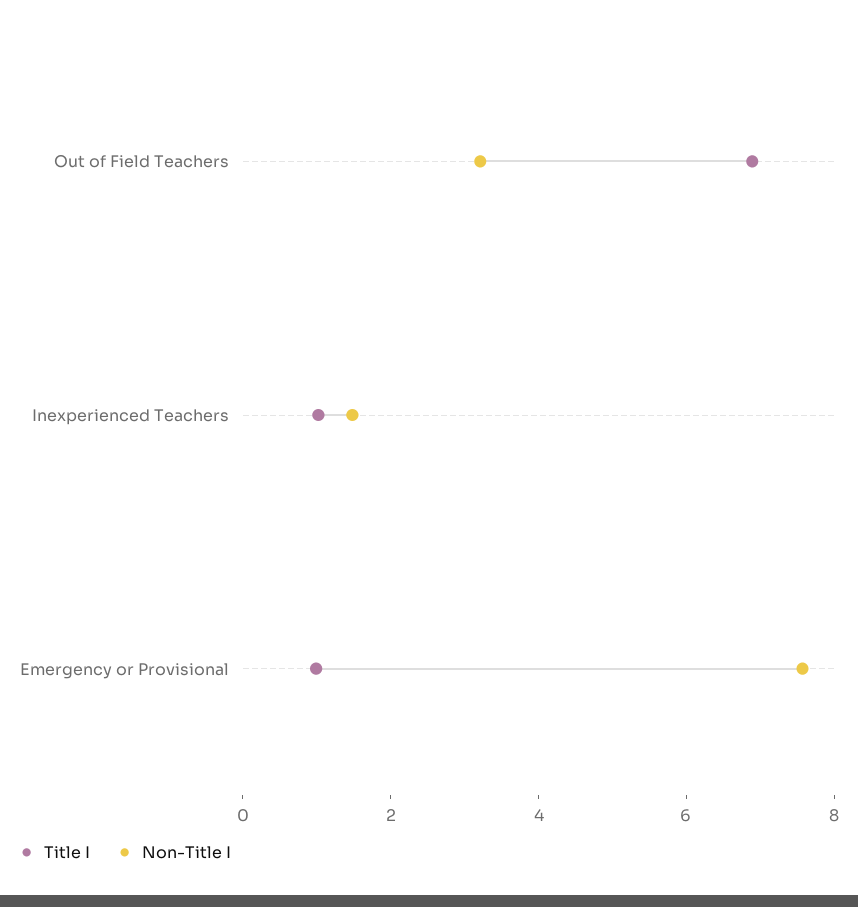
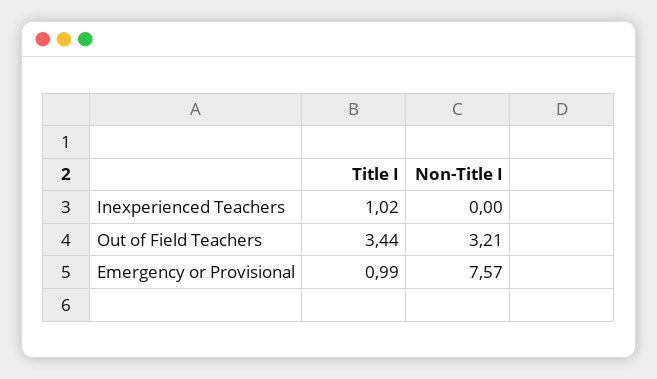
  {
    "Title I": {
-     "Out of Field Teachers": 7,
+     "Out of Field Teachers": 3.44,
      "Inexperienced Teachers": 1.02,
      "Emergency or Provisional": 0.99
    },
    "Non-Title I": {
      "Out of Field Teachers": 3.21,
-     "Inexperienced Teachers": 1.5,
+     "Inexperienced Teachers": 0,
      "Emergency or Provisional": 7.57
    }
  }

